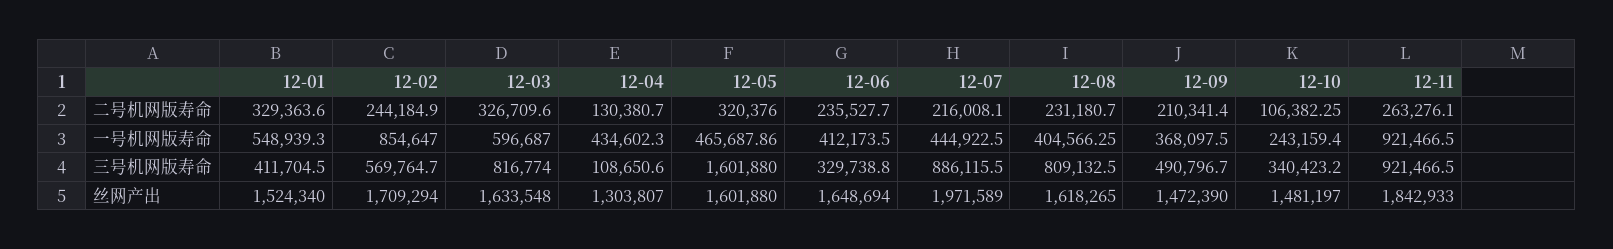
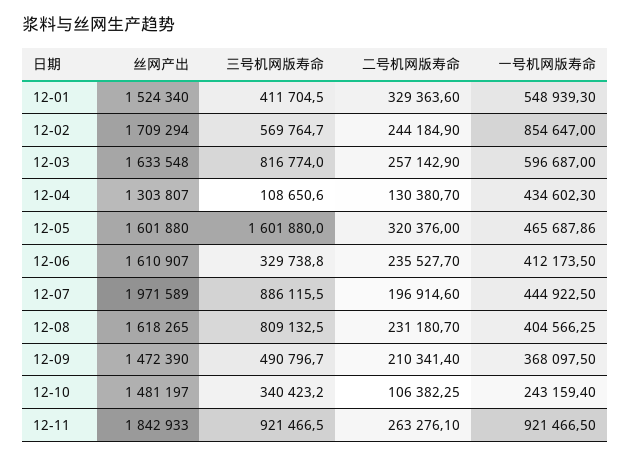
  {
    "12-01": {
      "二号机网版寿命": 329363.6,
      "一号机网版寿命": 548939.3,
      "三号机网版寿命": 411704.5,
      "丝网产出": 1524340
    },
    "12-02": {
      "二号机网版寿命": 244184.9,
      "一号机网版寿命": 854647,
      "三号机网版寿命": 569764.7,
      "丝网产出": 1709294
    },
    "12-03": {
-     "二号机网版寿命": 326709.6,
+     "二号机网版寿命": 257142.9,
      "一号机网版寿命": 596687,
      "三号机网版寿命": 816774,
      "丝网产出": 1633548
    },
    "12-04": {
      "二号机网版寿命": 130380.7,
      "一号机网版寿命": 434602.3,
      "三号机网版寿命": 108650.6,
      "丝网产出": 1303807
    },
    "12-05": {
      "二号机网版寿命": 320376,
      "一号机网版寿命": 465687.86,
      "三号机网版寿命": 1601880,
      "丝网产出": 1601880
    },
    "12-06": {
      "二号机网版寿命": 235527.7,
      "一号机网版寿命": 412173.5,
      "三号机网版寿命": 329738.8,
-     "丝网产出": 1648694
+     "丝网产出": 1610907
    },
    "12-07": {
-     "二号机网版寿命": 216008.1,
+     "二号机网版寿命": 196914.6,
      "一号机网版寿命": 444922.5,
      "三号机网版寿命": 886115.5,
      "丝网产出": 1971589
    },
    "12-08": {
      "二号机网版寿命": 231180.7,
      "一号机网版寿命": 404566.25,
      "三号机网版寿命": 809132.5,
      "丝网产出": 1618265
    },
    "12-09": {
      "二号机网版寿命": 210341.4,
      "一号机网版寿命": 368097.5,
      "三号机网版寿命": 490796.7,
      "丝网产出": 1472390
    },
    "12-10": {
      "二号机网版寿命": 106382.25,
      "一号机网版寿命": 243159.4,
      "三号机网版寿命": 340423.2,
      "丝网产出": 1481197
    },
    "12-11": {
      "二号机网版寿命": 263276.1,
      "一号机网版寿命": 921466.5,
      "三号机网版寿命": 921466.5,
      "丝网产出": 1842933
    }
  }

